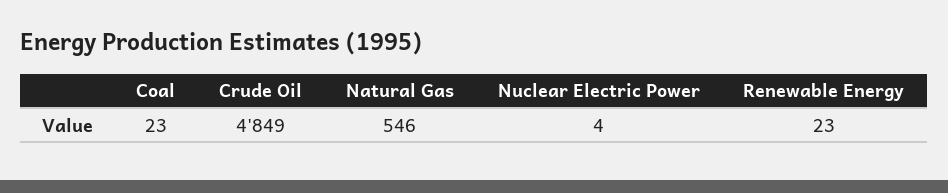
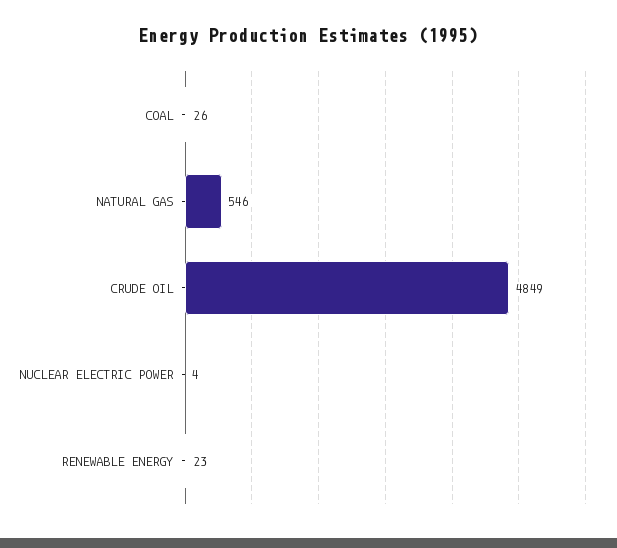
  {
-   "Coal": 23,
+   "Coal": 26,
    "Crude Oil": 4849,
    "Natural Gas": 546,
    "Nuclear Electric Power": 4,
    "Renewable Energy": 23
  }

